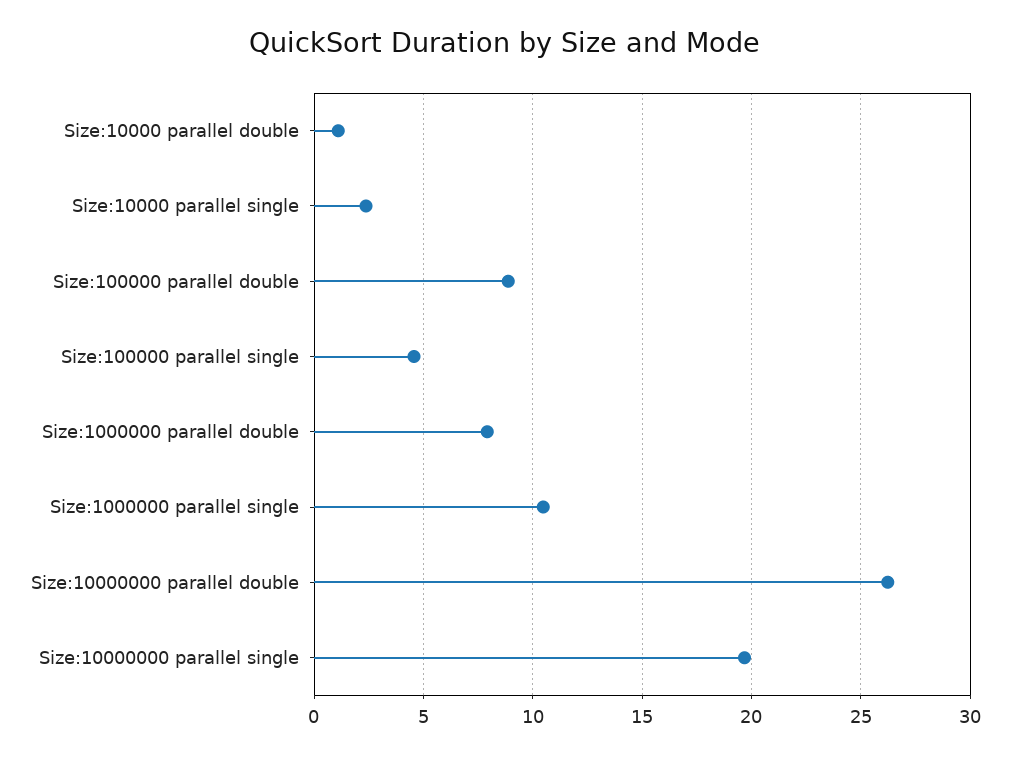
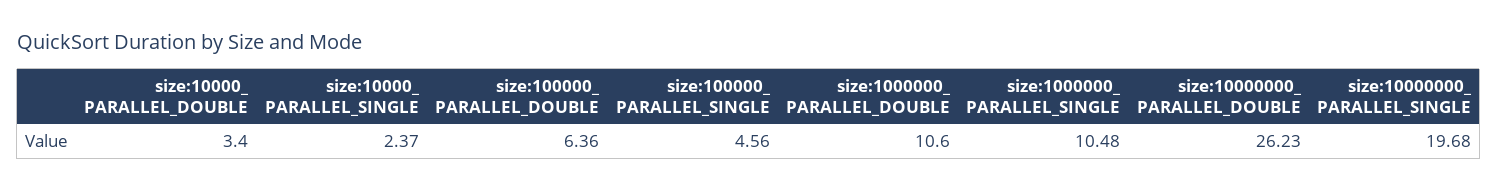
  {
-   "Size:10000  parallel double": 1,
+   "Size:10000  parallel double": 3.4,
    "Size:10000  parallel single": 2.37,
-   "Size:100000  parallel double": 9,
+   "Size:100000  parallel double": 6.36,
    "Size:100000  parallel single": 4.56,
-   "Size:1000000  parallel double": 8,
+   "Size:1000000  parallel double": 10.6,
    "Size:1000000  parallel single": 10.48,
    "Size:10000000  parallel double": 26.23,
    "Size:10000000  parallel single": 19.68
  }

